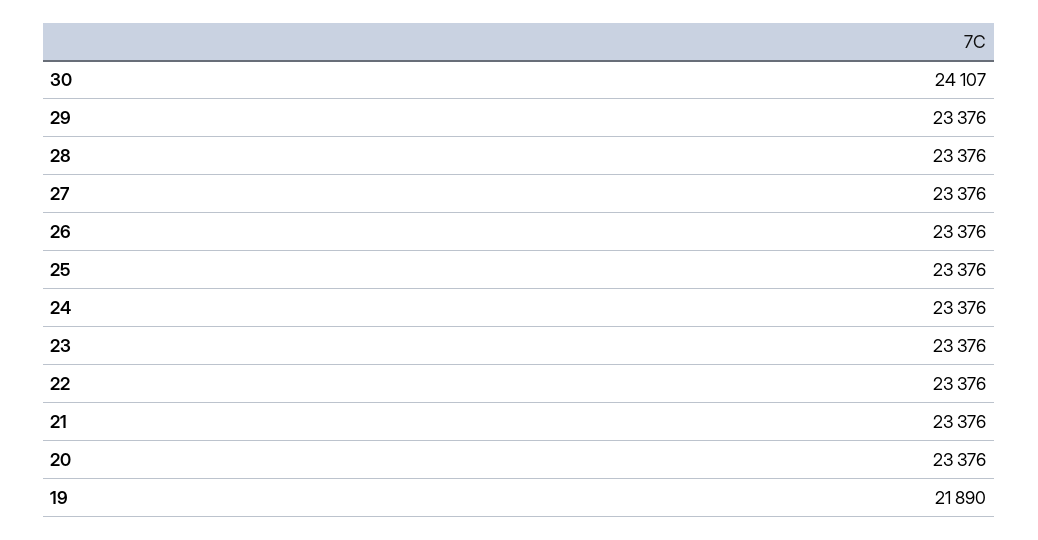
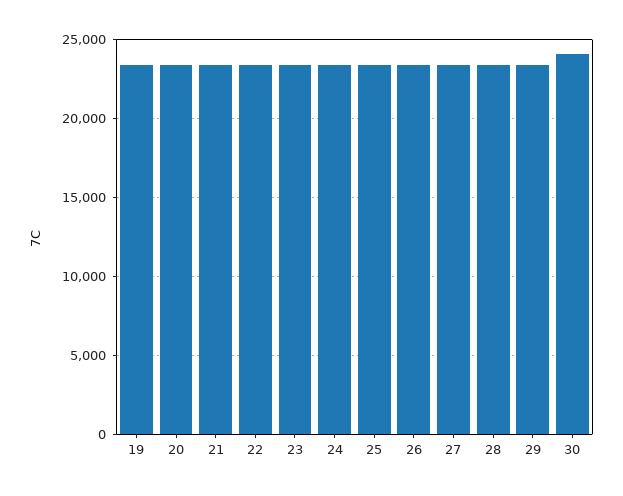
  {
    "30": 24107,
    "29": 23376,
    "28": 23376,
    "27": 23376,
    "26": 23376,
    "25": 23376,
    "24": 23376,
    "23": 23376,
    "22": 23376,
    "21": 23376,
    "20": 23376,
-   "19": 21890
+   "19": 23500
  }

